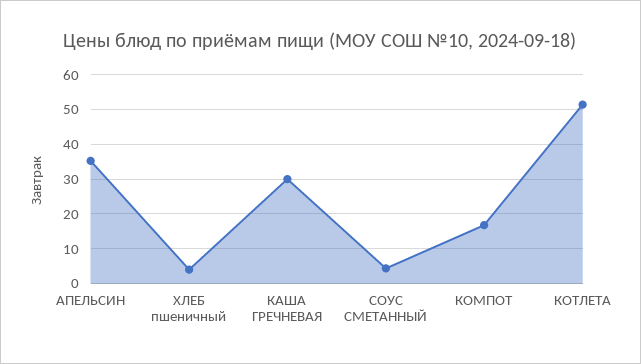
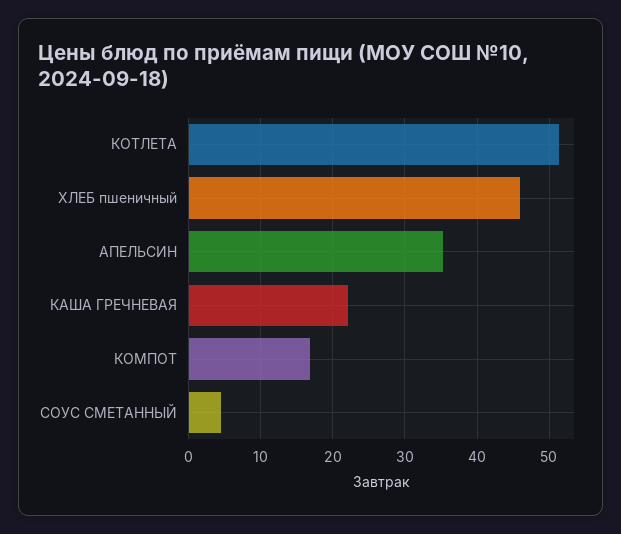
  {
    "АПЕЛЬСИН": 35,
-   "ХЛЕБ пшеничный": 4,
+   "ХЛЕБ пшеничный": 46,
-   "КАША ГРЕЧНЕВАЯ": 30,
+   "КАША ГРЕЧНЕВАЯ": 22,
    "СОУС СМЕТАННЫЙ": 4,
    "КОМПОТ": 17,
    "КОТЛЕТА": 51
  }

